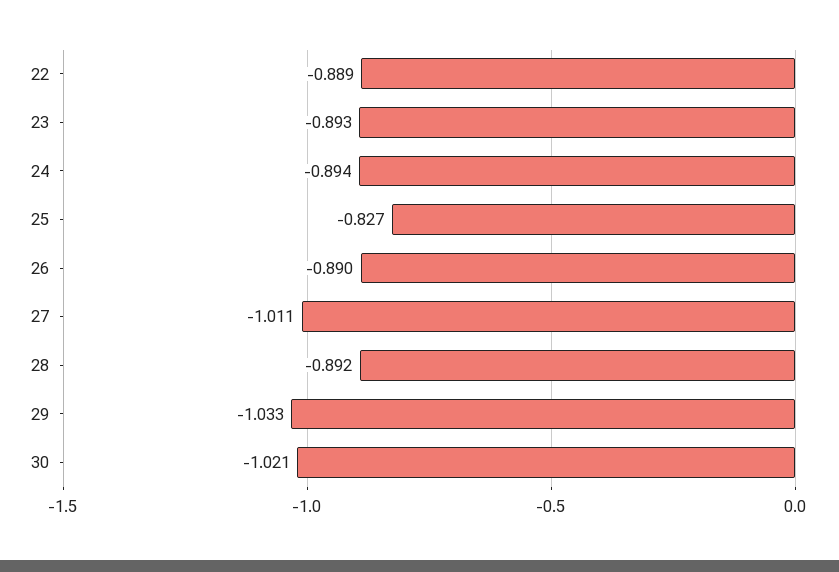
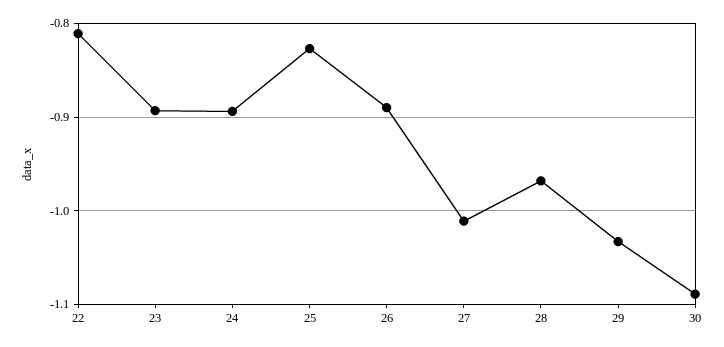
  {
-   "22": -0.889,
+   "22": -0.81,
    "23": -0.893,
    "24": -0.894,
    "25": -0.827,
    "26": -0.89,
    "27": -1.011,
-   "28": -0.892,
+   "28": -0.97,
    "29": -1.033,
-   "30": -1.021
+   "30": -1.09
  }

